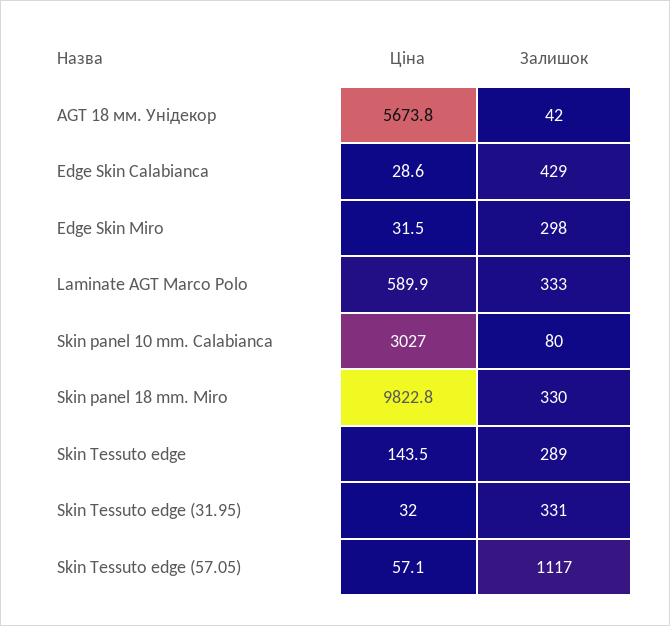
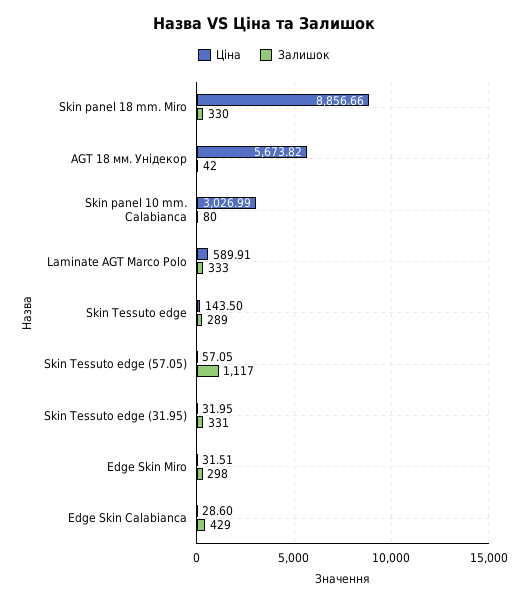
  {
    "Ціна": {
      "AGT 18 мм. Унідекор": 5673.82,
      "Edge Skin Calabianca": 28.6,
      "Edge Skin Miro": 31.51,
      "Laminate AGT Marco Polo": 589.91,
      "Skin panel 10 mm. Calabianca": 3026.99,
-     "Skin panel 18 mm. Miro": 9822.8,
+     "Skin panel 18 mm. Miro": 8856.66,
      "Skin Tessuto edge": 143.5,
      "Skin Tessuto edge (31.95)": 31.95,
      "Skin Tessuto edge (57.05)": 57.05
    },
    "Залишок": {
      "AGT 18 мм. Унідекор": 42,
      "Edge Skin Calabianca": 429,
      "Edge Skin Miro": 298,
      "Laminate AGT Marco Polo": 333,
      "Skin panel 10 mm. Calabianca": 80,
      "Skin panel 18 mm. Miro": 330,
      "Skin Tessuto edge": 289,
      "Skin Tessuto edge (31.95)": 331,
      "Skin Tessuto edge (57.05)": 1117
    }
  }

